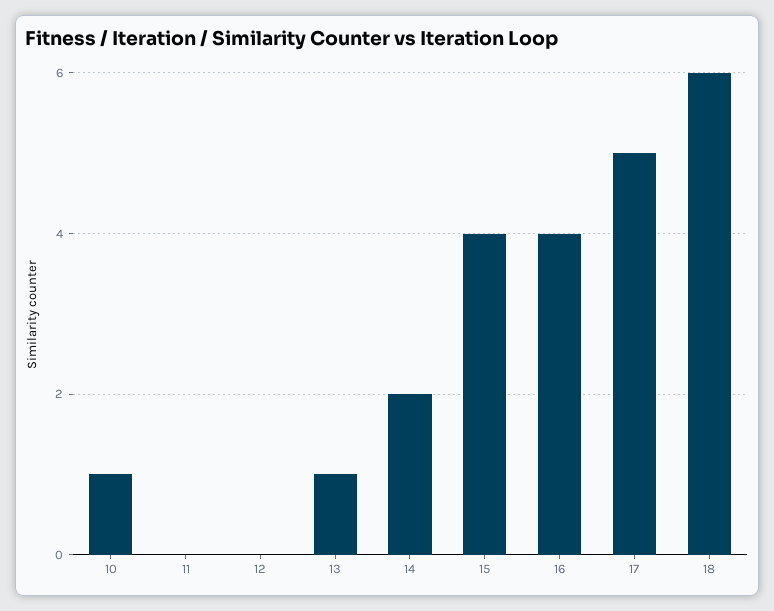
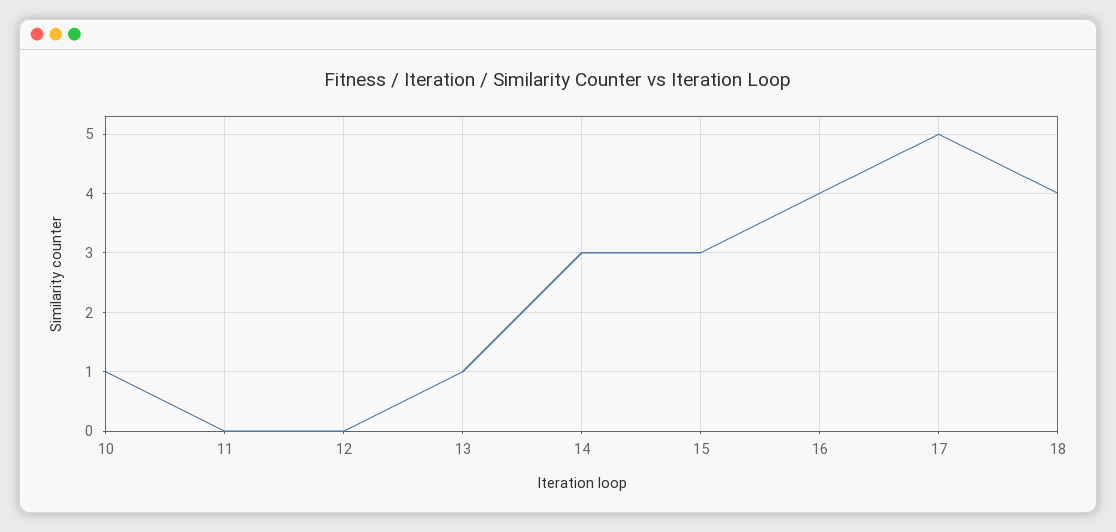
  {
    "10": 1,
    "11": 0,
    "12": 0,
    "13": 1,
-   "14": 2,
+   "14": 3,
-   "15": 4,
+   "15": 3,
    "16": 4,
    "17": 5,
-   "18": 6
+   "18": 4
  }

